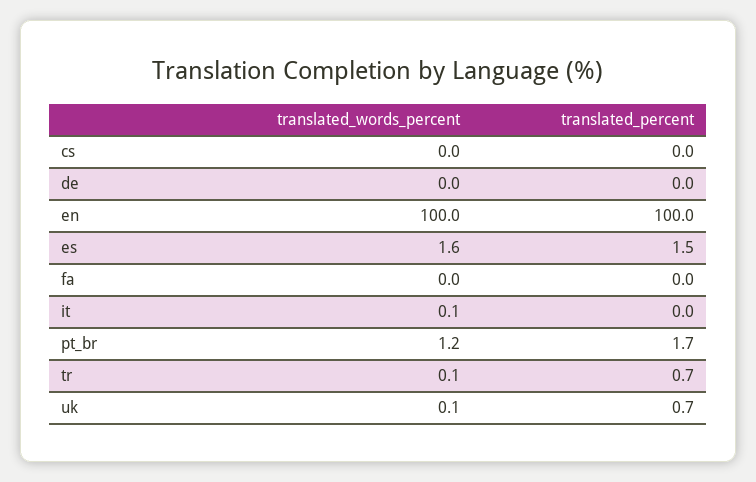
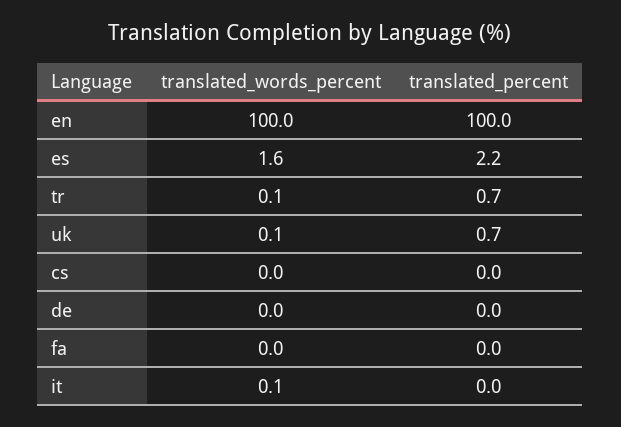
  {
    "translated_words_percent": {
      "cs": 0,
      "de": 0,
      "en": 100,
      "es": 1.6,
      "fa": 0,
      "it": 0.1,
-     "pt_br": 1.2,
      "tr": 0.1,
      "uk": 0.1
    },
    "translated_percent": {
      "cs": 0,
      "de": 0,
      "en": 100,
-     "es": 1.5,
+     "es": 2.2,
      "fa": 0,
      "it": 0,
-     "pt_br": 1.7,
      "tr": 0.7,
      "uk": 0.7
    }
  }

